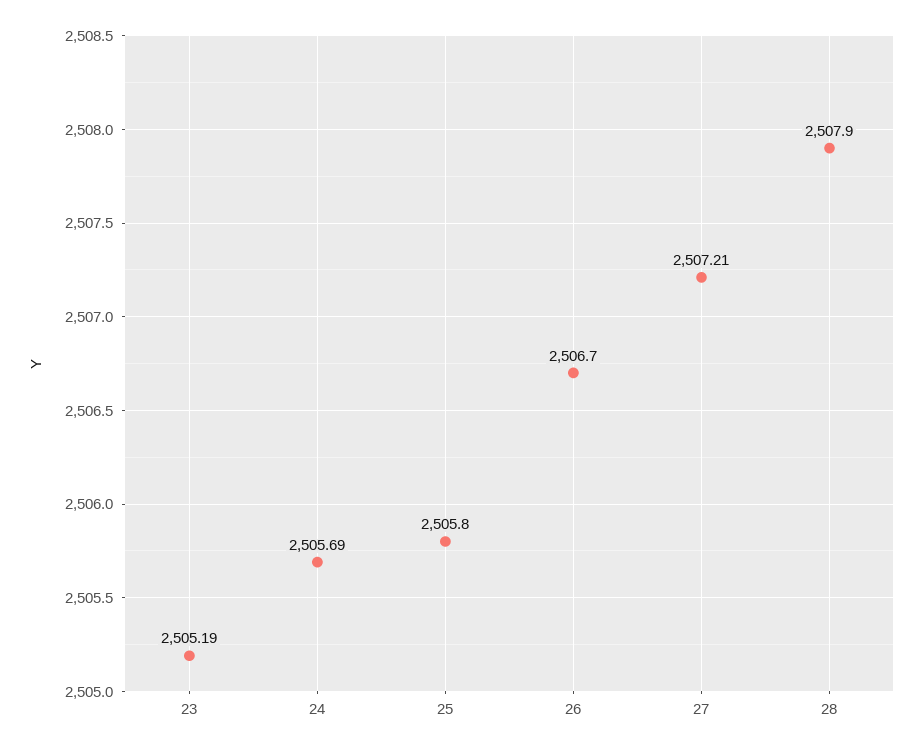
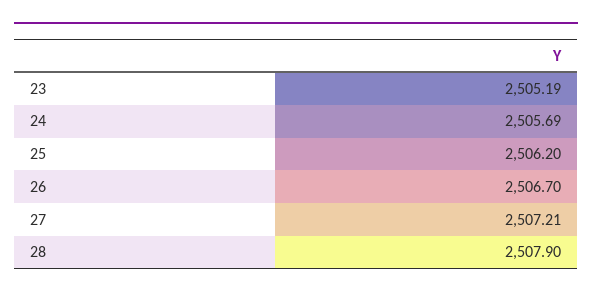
  {
    "23": 2505.19,
    "24": 2505.69,
-   "25": 2505.8,
+   "25": 2506.2,
    "26": 2506.7,
    "27": 2507.21,
    "28": 2507.9
  }

